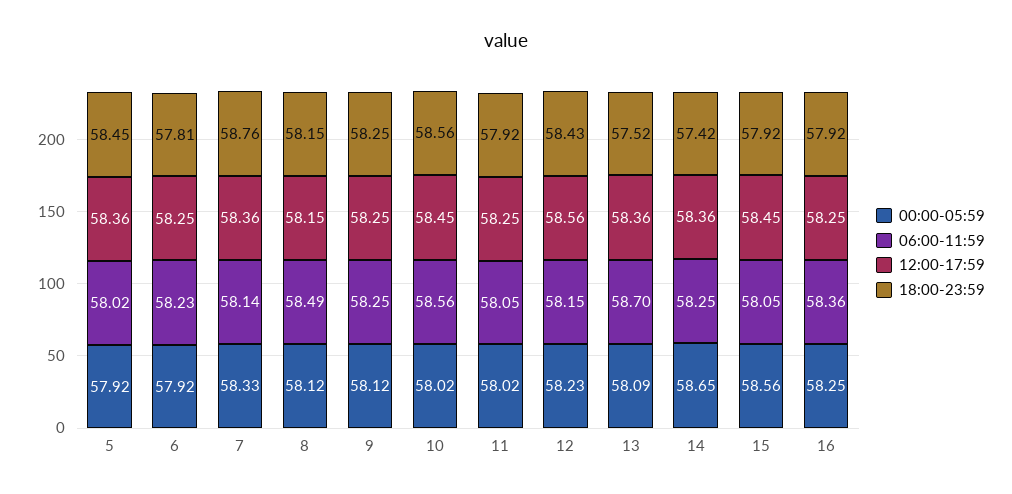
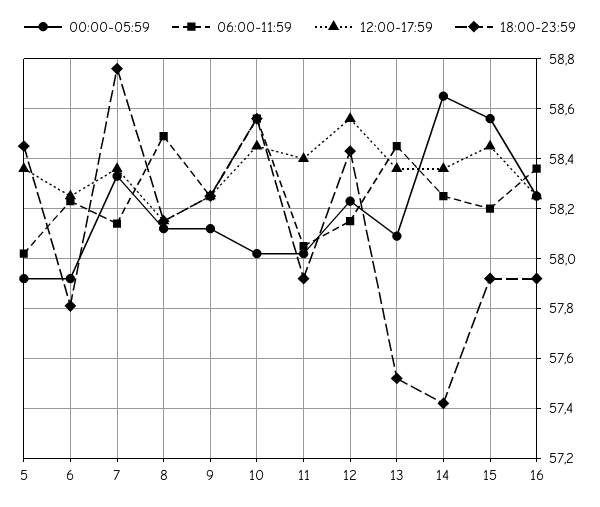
  {
    "00:00-05:59": {
      "5": 57.92,
      "6": 57.92,
      "7": 58.33,
      "8": 58.12,
      "9": 58.12,
      "10": 58.02,
      "11": 58.02,
      "12": 58.23,
      "13": 58.09,
      "14": 58.65,
      "15": 58.56,
      "16": 58.25
    },
    "06:00-11:59": {
      "5": 58.02,
      "6": 58.23,
      "7": 58.14,
      "8": 58.49,
      "9": 58.25,
      "10": 58.56,
      "11": 58.05,
      "12": 58.15,
-     "13": 58.7,
+     "13": 58.45,
      "14": 58.25,
-     "15": 58.05,
+     "15": 58.2,
      "16": 58.36
    },
    "12:00-17:59": {
      "5": 58.36,
      "6": 58.25,
      "7": 58.36,
      "8": 58.15,
      "9": 58.25,
      "10": 58.45,
-     "11": 58.25,
+     "11": 58.4,
      "12": 58.56,
      "13": 58.36,
      "14": 58.36,
      "15": 58.45,
      "16": 58.25
    },
    "18:00-23:59": {
      "5": 58.45,
      "6": 57.81,
      "7": 58.76,
      "8": 58.15,
      "9": 58.25,
      "10": 58.56,
      "11": 57.92,
      "12": 58.43,
      "13": 57.52,
      "14": 57.42,
      "15": 57.92,
      "16": 57.92
    }
  }

